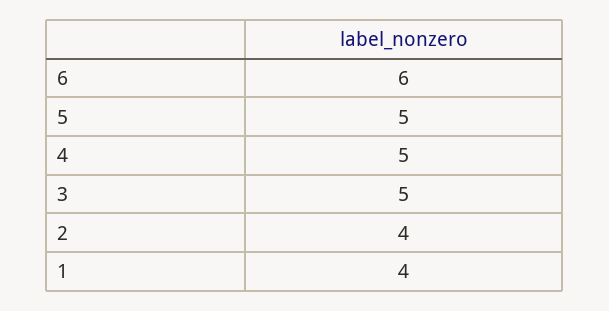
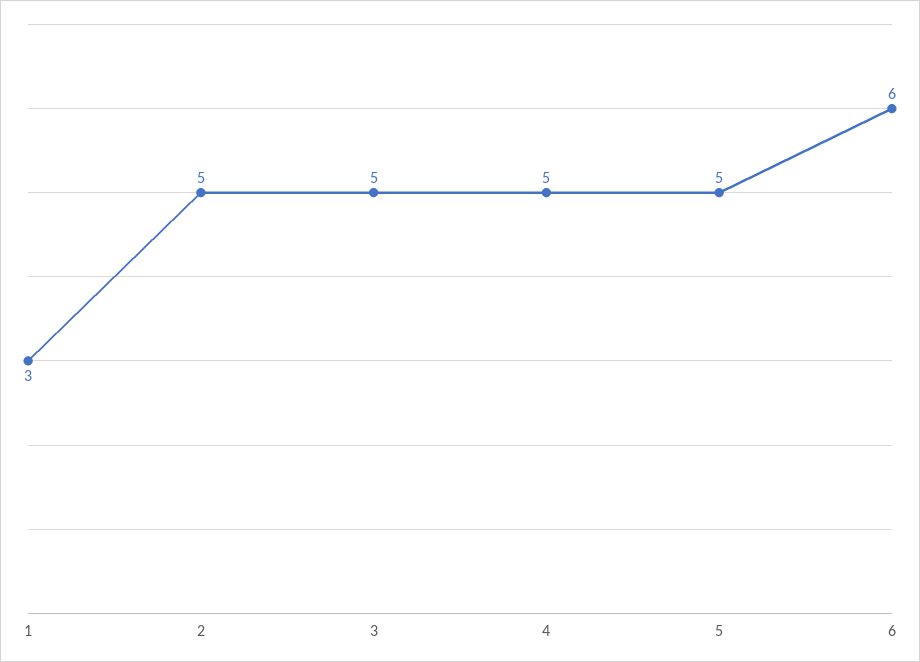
  {
    "6": 6,
    "5": 5,
    "4": 5,
    "3": 5,
-   "2": 4,
+   "2": 5,
-   "1": 4
+   "1": 3
  }

